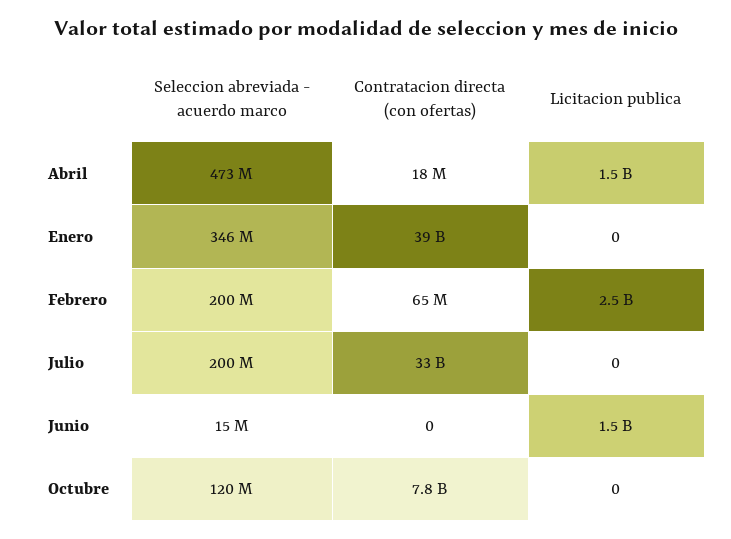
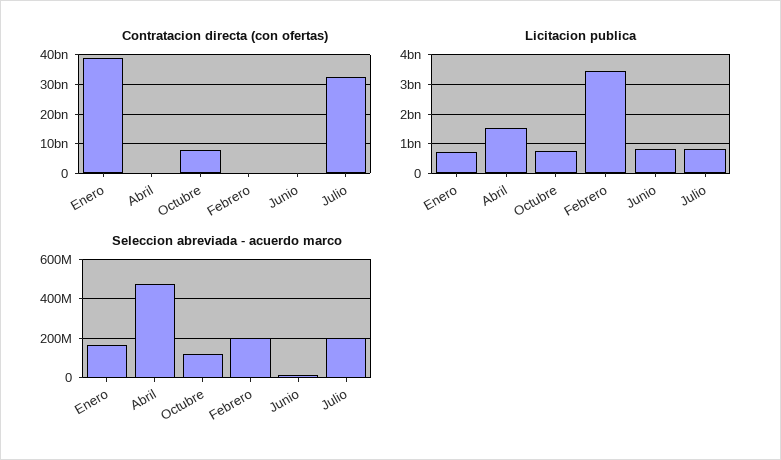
  {
    "Seleccion abreviada - acuerdo marco": {
      "Abril": 473000000,
-     "Enero": 346000000,
+     "Enero": 150000000,
      "Febrero": 200000000,
      "Julio": 200000000,
      "Junio": 15000000,
      "Octubre": 120000000
    },
    "Contratacion directa (con ofertas)": {
      "Abril": 18000000,
      "Enero": 39000000000,
      "Febrero": 65000000,
      "Julio": 33000000000,
      "Junio": 0,
      "Octubre": 7800000000
    },
    "Licitacion publica": {
      "Abril": 1500000000,
-     "Enero": 0,
+     "Enero": 750000000,
-     "Febrero": 2500000000,
+     "Febrero": 3500000000,
-     "Julio": 0,
+     "Julio": 750000000,
-     "Junio": 1500000000,
+     "Junio": 750000000,
-     "Octubre": 0
+     "Octubre": 750000000
    }
  }

